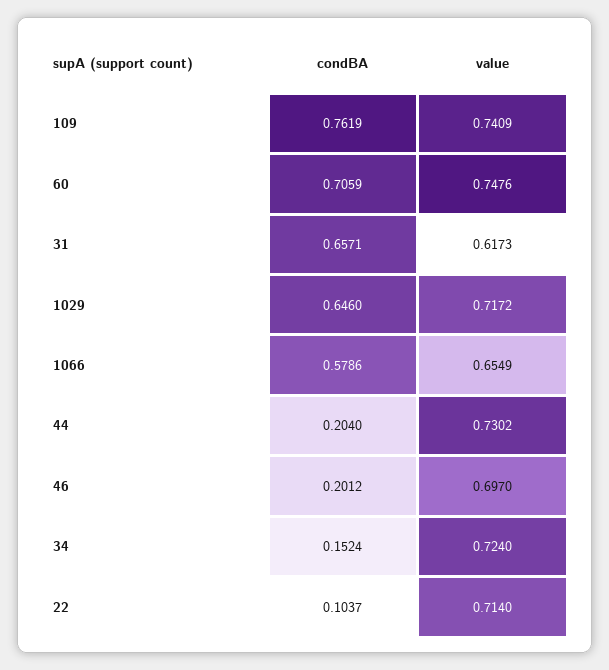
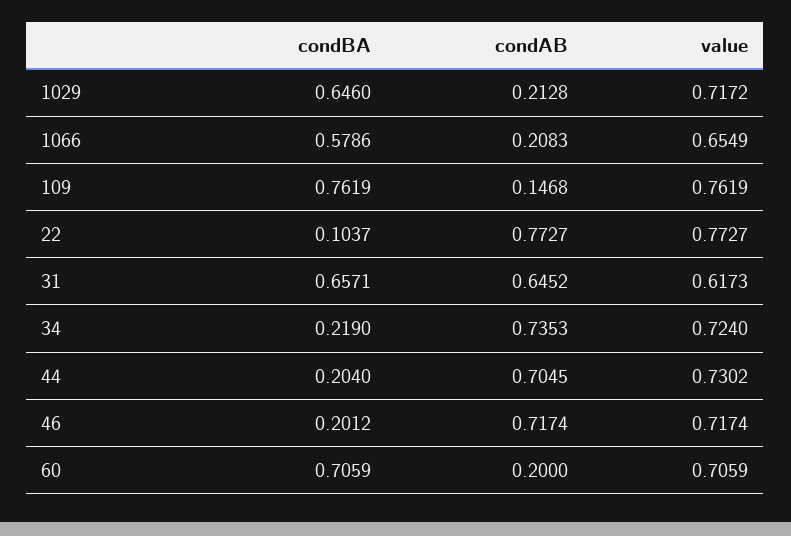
  {
    "condBA": {
      "109": 0.7619,
      "60": 0.7059,
      "31": 0.6571,
      "1029": 0.646,
      "1066": 0.5786,
      "44": 0.204,
      "46": 0.2012,
-     "34": 0.1524,
+     "34": 0.219,
      "22": 0.1037
    },
    "value": {
-     "109": 0.7409,
+     "109": 0.7619,
-     "60": 0.7476,
+     "60": 0.7059,
      "31": 0.6173,
      "1029": 0.7172,
      "1066": 0.6549,
      "44": 0.7302,
-     "46": 0.697,
+     "46": 0.7174,
      "34": 0.724,
-     "22": 0.714
+     "22": 0.7727
-   }
+   },
+   "condAB": {
+     "1029": 0.2128,
+     "1066": 0.2083,
+     "109": 0.1468,
+     "22": 0.7727,
+     "31": 0.6452,
+     "34": 0.7353,
+     "44": 0.7045,
+     "46": 0.7174,
+     "60": 0.2
+   }
  }

